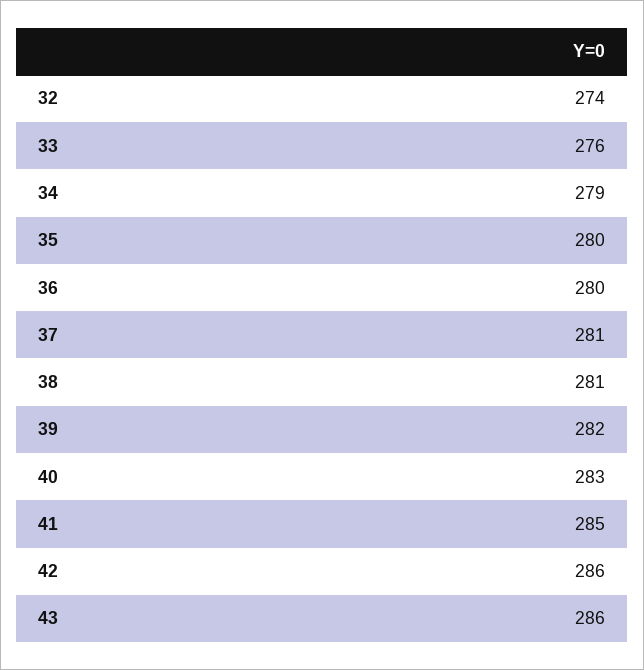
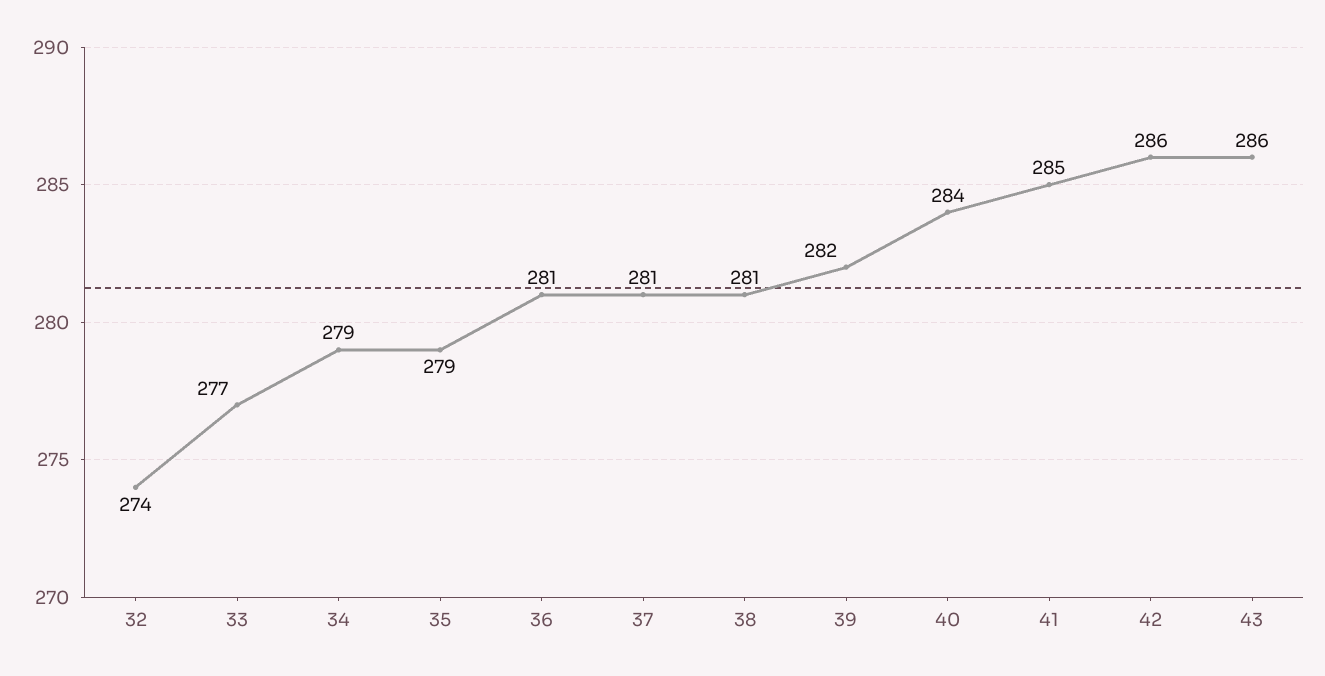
  {
    "32": 274,
-   "33": 276,
+   "33": 277,
    "34": 279,
-   "35": 280,
+   "35": 279,
-   "36": 280,
+   "36": 281,
    "37": 281,
    "38": 281,
    "39": 282,
-   "40": 283,
+   "40": 284,
    "41": 285,
    "42": 286,
    "43": 286
  }

